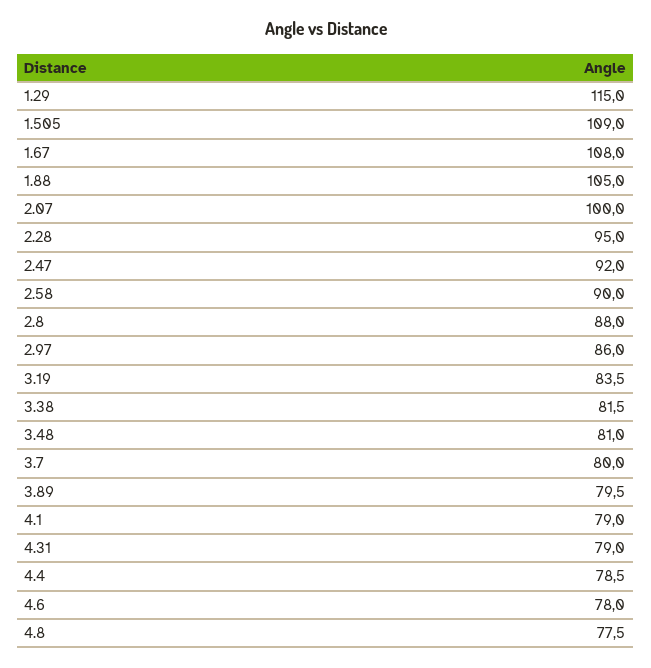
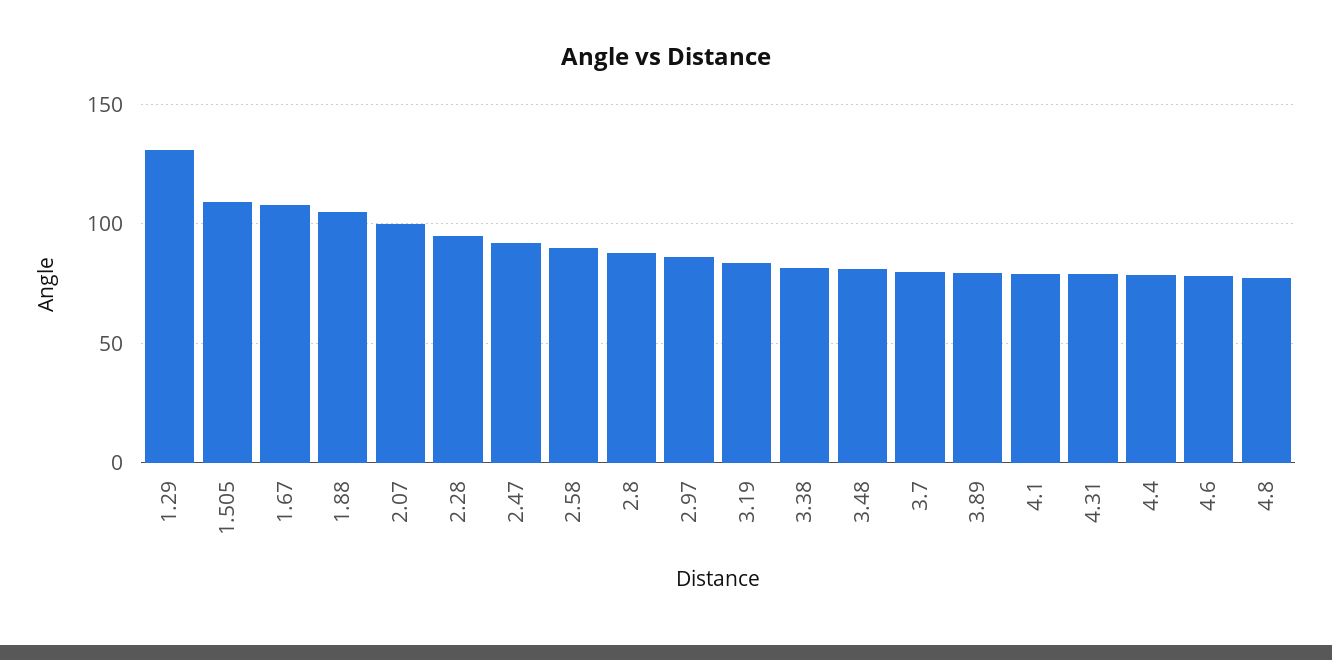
  {
-   "1.29": 115,
+   "1.29": 130,
    "1.505": 109,
    "1.67": 108,
    "1.88": 105,
    "2.07": 100,
    "2.28": 95,
    "2.47": 92,
    "2.58": 90,
    "2.8": 88,
    "2.97": 86,
    "3.19": 83.5,
    "3.38": 81.5,
    "3.48": 81,
    "3.7": 80,
    "3.89": 79.5,
    "4.1": 79,
    "4.31": 79,
    "4.4": 78.5,
    "4.6": 78,
    "4.8": 77.5
  }

